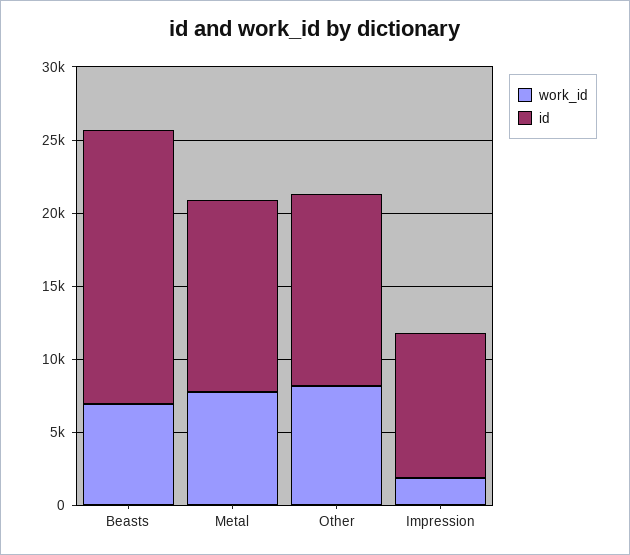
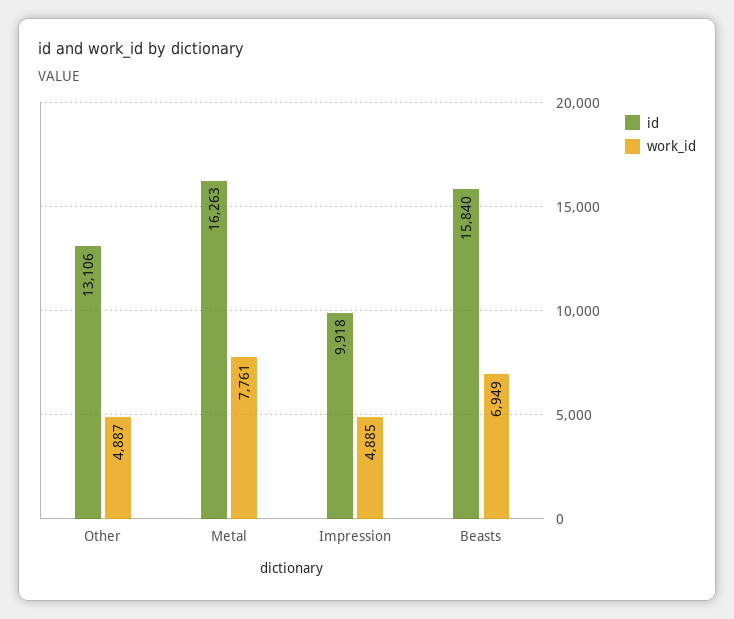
  {
    "work_id": {
      "Beasts": 6949,
      "Metal": 7761,
-     "Other": 8000,
+     "Other": 4887,
-     "Impression": 2000
+     "Impression": 4885
    },
    "id": {
-     "Beasts": 19000,
+     "Beasts": 15840,
-     "Metal": 13000,
+     "Metal": 16263,
      "Other": 13106,
      "Impression": 9918
    }
  }

